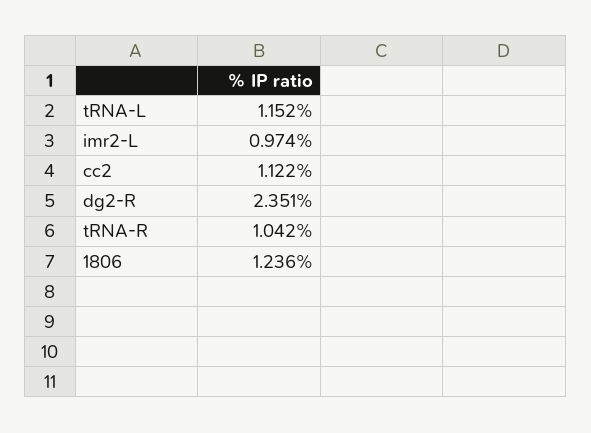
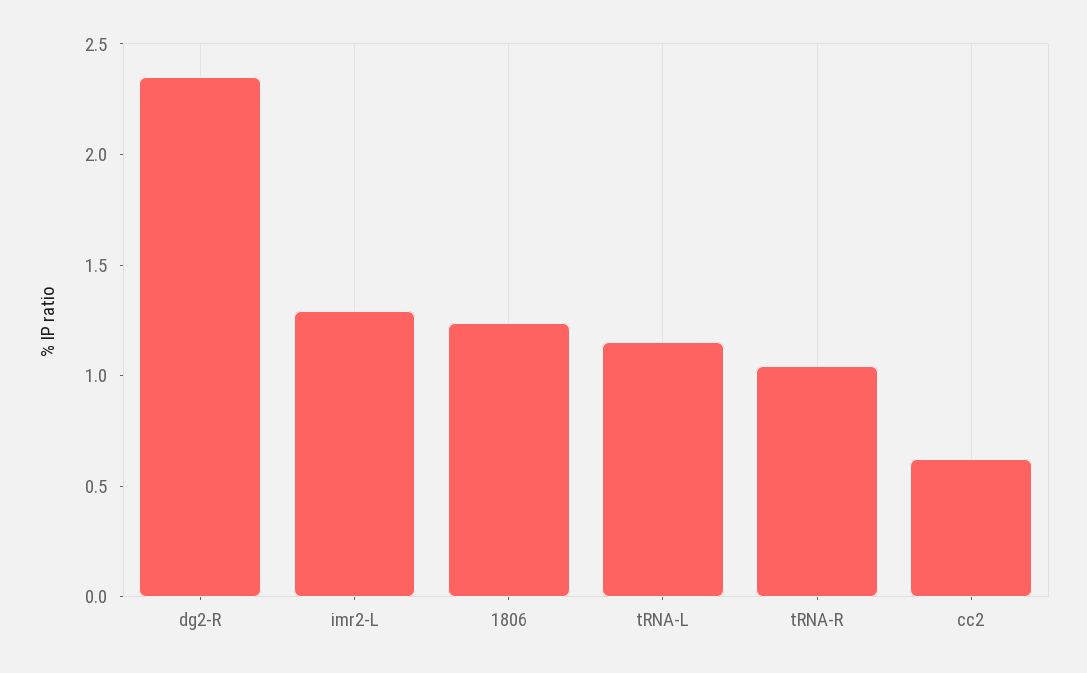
  {
    "tRNA-L": 1.152,
-   "imr2-L": 0.974,
+   "imr2-L": 1.3,
-   "cc2": 1.122,
+   "cc2": 0.6,
    "dg2-R": 2.351,
    "tRNA-R": 1.042,
    "1806": 1.236
  }

